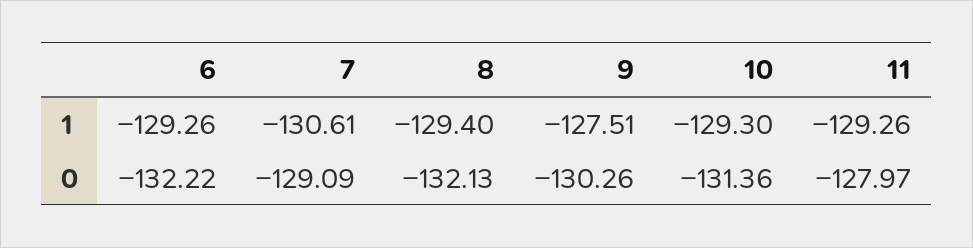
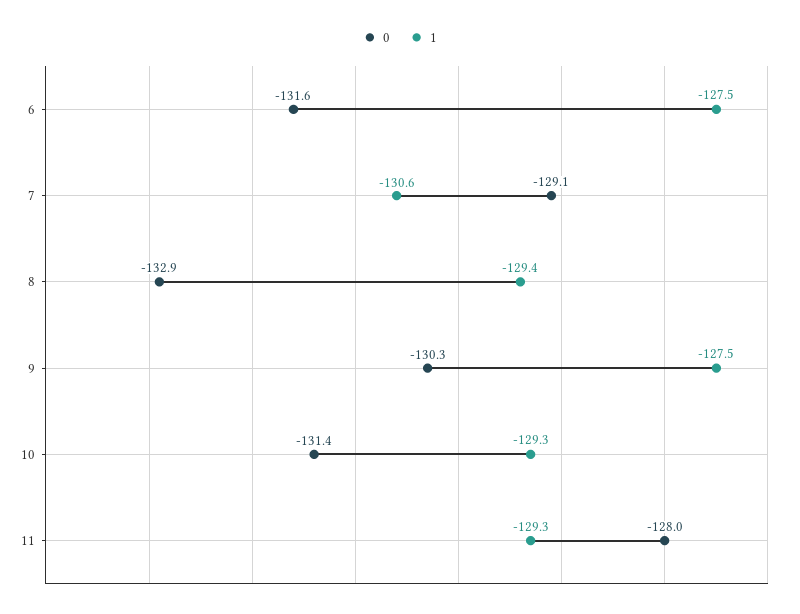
  {
    "1": {
-     "6": -129.26,
+     "6": -127.5,
      "7": -130.61,
      "8": -129.4,
      "9": -127.51,
      "10": -129.3,
      "11": -129.26
    },
    "0": {
-     "6": -132.22,
+     "6": -131.6,
      "7": -129.09,
-     "8": -132.13,
+     "8": -132.9,
      "9": -130.26,
      "10": -131.36,
      "11": -127.97
    }
  }

